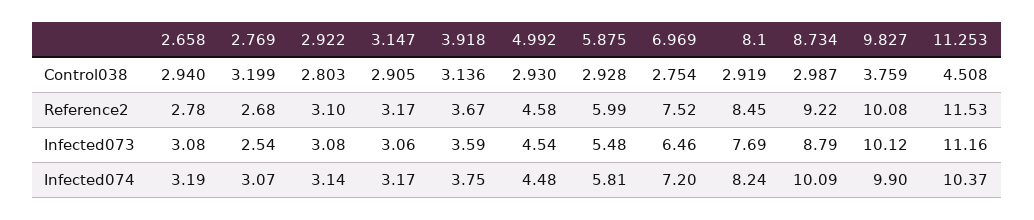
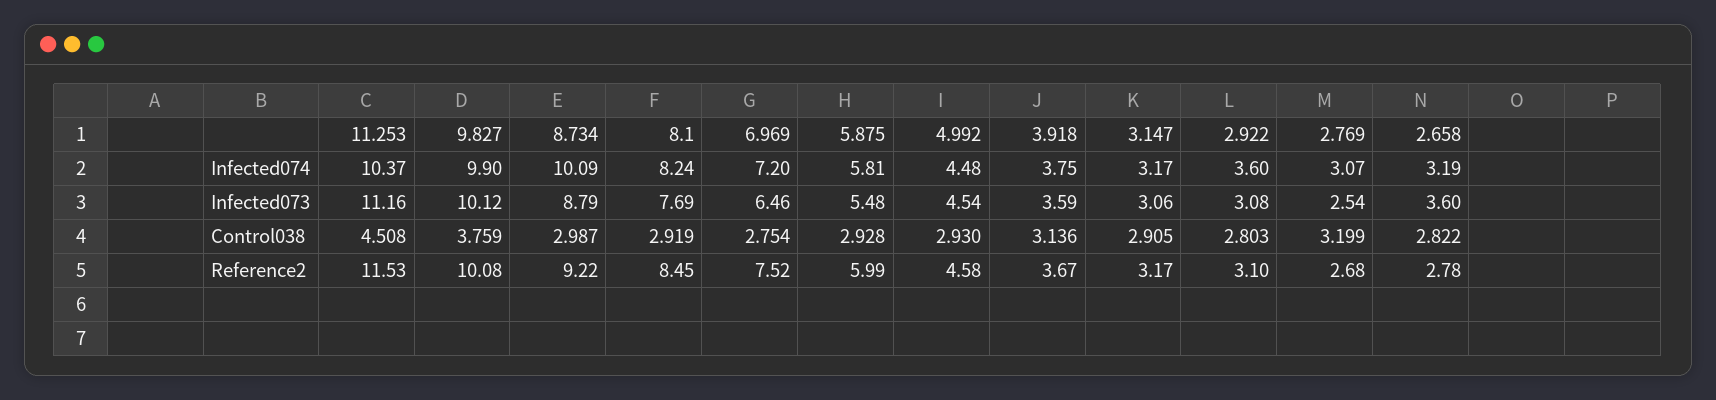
  {
    "2.658": {
-     "Control038": 2.94,
+     "Control038": 2.822,
      "Reference2": 2.78,
-     "Infected073": 3.08,
+     "Infected073": 3.6,
      "Infected074": 3.19
    },
    "2.769": {
      "Control038": 3.199,
      "Reference2": 2.68,
      "Infected073": 2.54,
      "Infected074": 3.07
    },
    "2.922": {
      "Control038": 2.803,
      "Reference2": 3.1,
      "Infected073": 3.08,
-     "Infected074": 3.14
+     "Infected074": 3.6
    },
    "3.147": {
      "Control038": 2.905,
      "Reference2": 3.17,
      "Infected073": 3.06,
      "Infected074": 3.17
    },
    "3.918": {
      "Control038": 3.136,
      "Reference2": 3.67,
      "Infected073": 3.59,
      "Infected074": 3.75
    },
    "4.992": {
      "Control038": 2.93,
      "Reference2": 4.58,
      "Infected073": 4.54,
      "Infected074": 4.48
    },
    "5.875": {
      "Control038": 2.928,
      "Reference2": 5.99,
      "Infected073": 5.48,
      "Infected074": 5.81
    },
    "6.969": {
      "Control038": 2.754,
      "Reference2": 7.52,
      "Infected073": 6.46,
      "Infected074": 7.2
    },
    "8.1": {
      "Control038": 2.919,
      "Reference2": 8.45,
      "Infected073": 7.69,
      "Infected074": 8.24
    },
    "8.734": {
      "Control038": 2.987,
      "Reference2": 9.22,
      "Infected073": 8.79,
      "Infected074": 10.09
    },
    "9.827": {
      "Control038": 3.759,
      "Reference2": 10.08,
      "Infected073": 10.12,
      "Infected074": 9.9
    },
    "11.253": {
      "Control038": 4.508,
      "Reference2": 11.53,
      "Infected073": 11.16,
      "Infected074": 10.37
    }
  }

